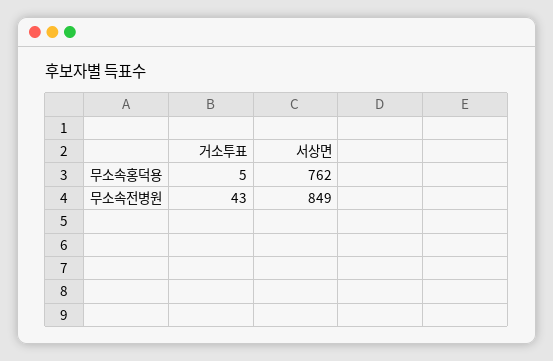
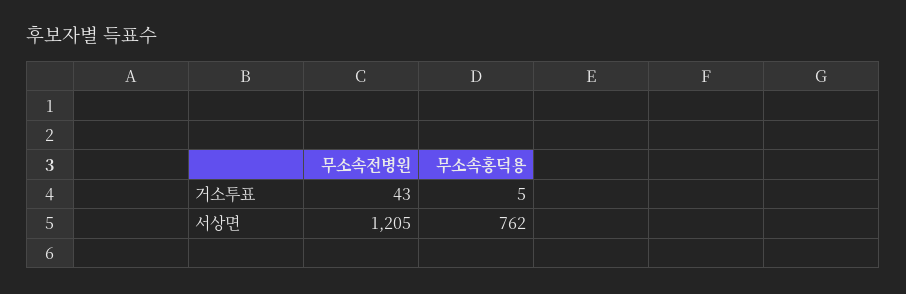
  {
    "거소투표": {
      "무소속홍덕용": 5,
      "무소속전병원": 43
    },
    "서상면": {
      "무소속홍덕용": 762,
-     "무소속전병원": 849
+     "무소속전병원": 1205
    }
  }

